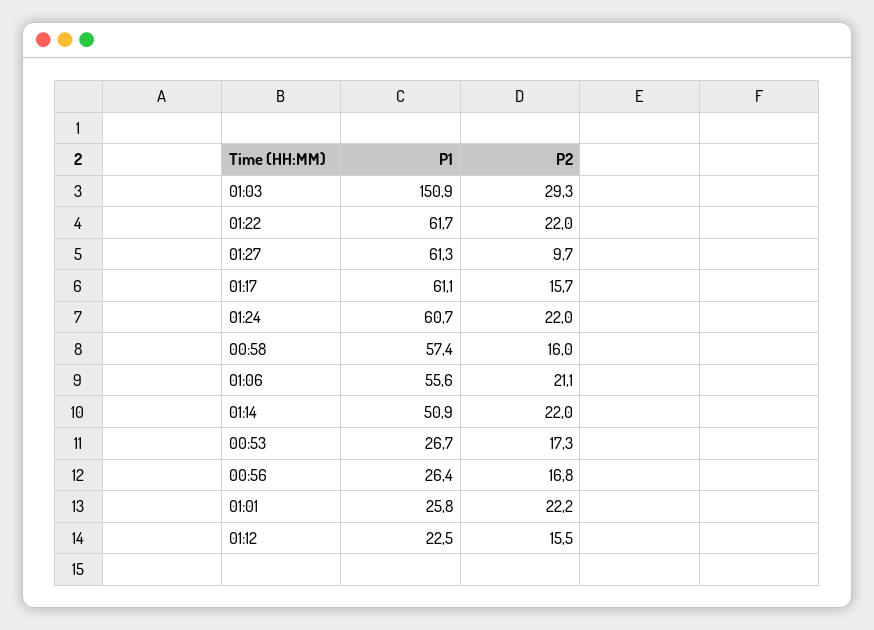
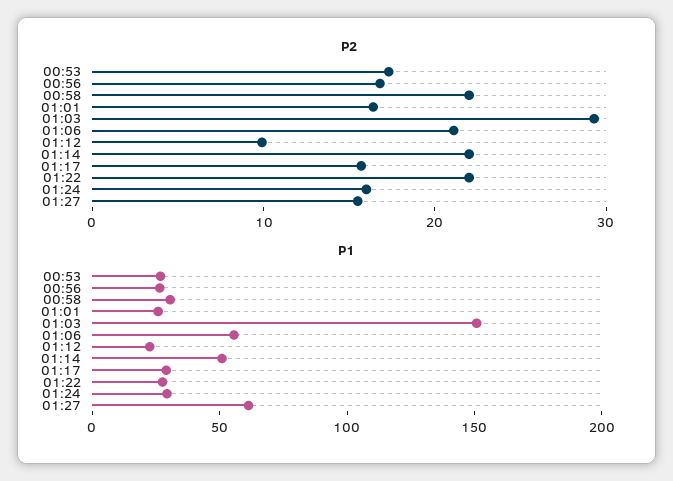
  {
    "P1": {
      "01:03": 150.9,
-     "01:22": 61.7,
+     "01:22": 30,
      "01:27": 61.3,
-     "01:17": 61.1,
+     "01:17": 30,
-     "01:24": 60.7,
+     "01:24": 30,
-     "00:58": 57.4,
+     "00:58": 30,
      "01:06": 55.6,
      "01:14": 50.9,
      "00:53": 26.7,
      "00:56": 26.4,
      "01:01": 25.8,
      "01:12": 22.5
    },
    "P2": {
      "01:03": 29.3,
      "01:22": 22,
-     "01:27": 9.7,
+     "01:27": 16,
      "01:17": 15.7,
-     "01:24": 22,
+     "01:24": 16,
-     "00:58": 16,
+     "00:58": 22,
      "01:06": 21.1,
      "01:14": 22,
      "00:53": 17.3,
      "00:56": 16.8,
-     "01:01": 22.2,
+     "01:01": 16,
-     "01:12": 15.5
+     "01:12": 10
    }
  }

